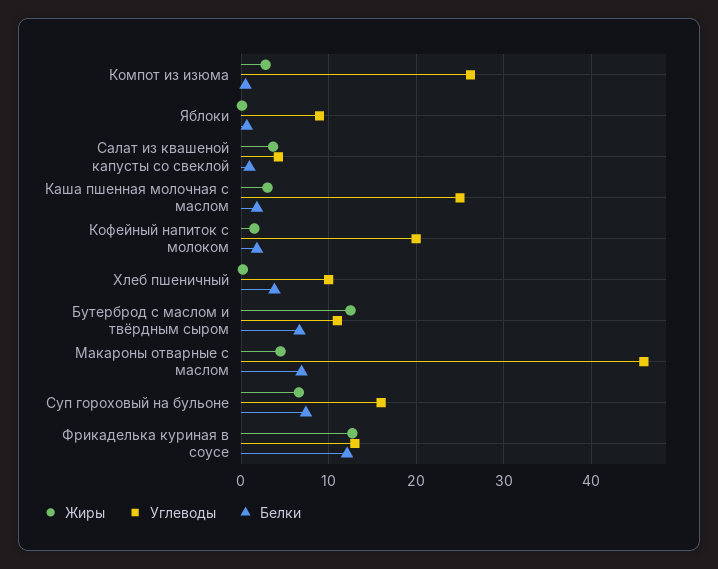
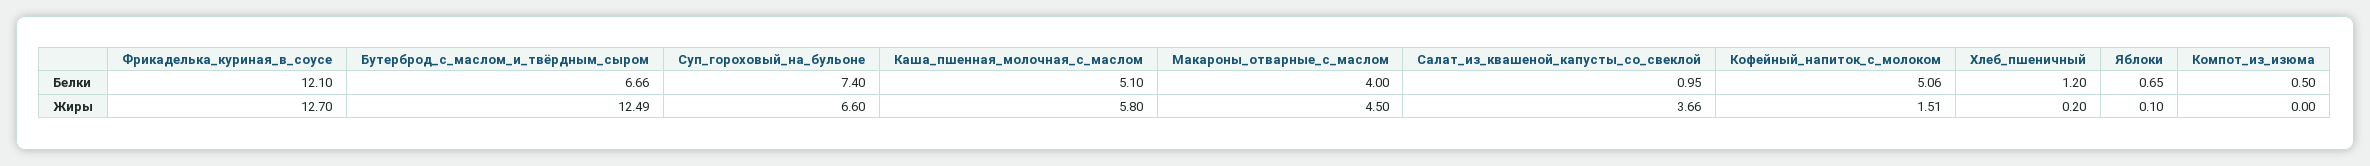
  {
    "Жиры": {
-     "Компот из изюма": 3,
+     "Компот из изюма": 0,
      "Яблоки": 0.1,
      "Салат из квашеной капусты со свеклой": 3.66,
-     "Каша пшенная молочная с маслом": 3,
+     "Каша пшенная молочная с маслом": 5.8,
      "Кофейный напиток с молоком": 1.51,
      "Хлеб пшеничный": 0.2,
      "Бутерброд с маслом и твёрдным сыром": 12.49,
      "Макароны отварные с маслом": 4.5,
      "Суп гороховый на бульоне": 6.6,
      "Фрикаделька куриная в соусе": 12.7
    },
-   "Углеводы": {
-     "Компот из изюма": 26,
-     "Яблоки": 9,
-     "Салат из квашеной капусты со свеклой": 4,
-     "Каша пшенная молочная с маслом": 25,
-     "Кофейный напиток с молоком": 20,
-     "Хлеб пшеничный": 10,
-     "Бутерброд с маслом и твёрдным сыром": 11,
-     "Макароны отварные с маслом": 46,
-     "Суп гороховый на бульоне": 16,
-     "Фрикаделька куриная в соусе": 13
-   },
    "Белки": {
      "Компот из изюма": 0.5,
      "Яблоки": 0.65,
      "Салат из квашеной капусты со свеклой": 0.95,
-     "Каша пшенная молочная с маслом": 2,
+     "Каша пшенная молочная с маслом": 5.1,
-     "Кофейный напиток с молоком": 2,
+     "Кофейный напиток с молоком": 5.06,
-     "Хлеб пшеничный": 4,
+     "Хлеб пшеничный": 1.2,
      "Бутерброд с маслом и твёрдным сыром": 6.66,
-     "Макароны отварные с маслом": 7,
+     "Макароны отварные с маслом": 4,
      "Суп гороховый на бульоне": 7.4,
      "Фрикаделька куриная в соусе": 12.1
    }
  }

